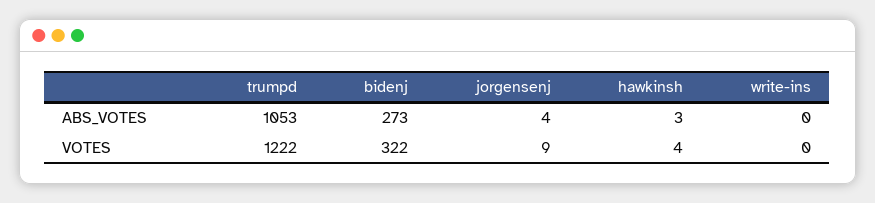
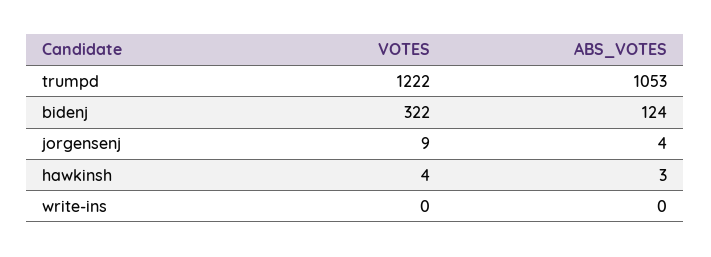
  {
    "trumpd": {
      "ABS_VOTES": 1053,
      "VOTES": 1222
    },
    "bidenj": {
-     "ABS_VOTES": 273,
+     "ABS_VOTES": 124,
      "VOTES": 322
    },
    "jorgensenj": {
      "ABS_VOTES": 4,
      "VOTES": 9
    },
    "hawkinsh": {
      "ABS_VOTES": 3,
      "VOTES": 4
    },
    "write-ins": {
      "ABS_VOTES": 0,
      "VOTES": 0
    }
  }

